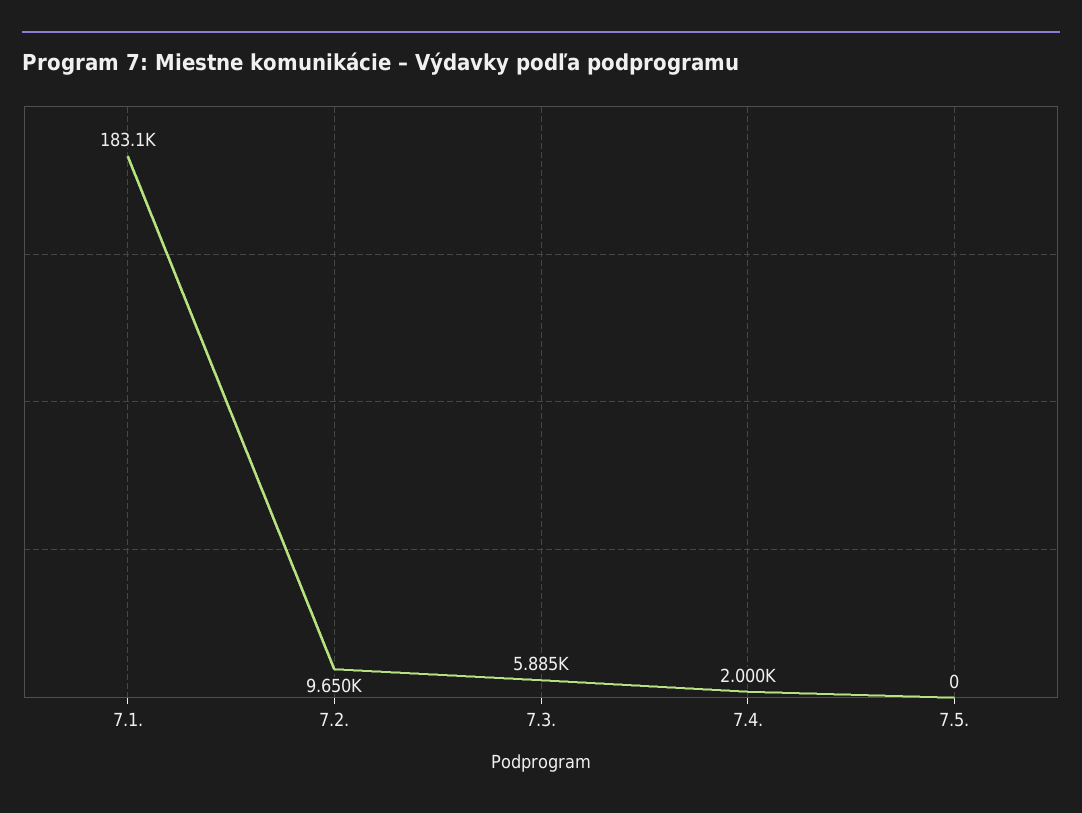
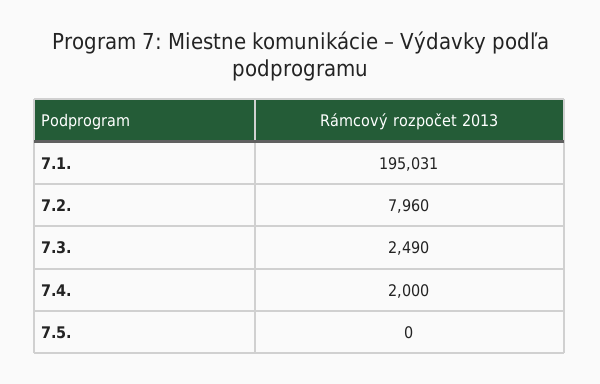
  {
-   "7.1.": 183100,
+   "7.1.": 195031,
-   "7.2.": 9650,
+   "7.2.": 7960,
-   "7.3.": 5885,
+   "7.3.": 2490,
    "7.4.": 2000,
    "7.5.": 0
  }

